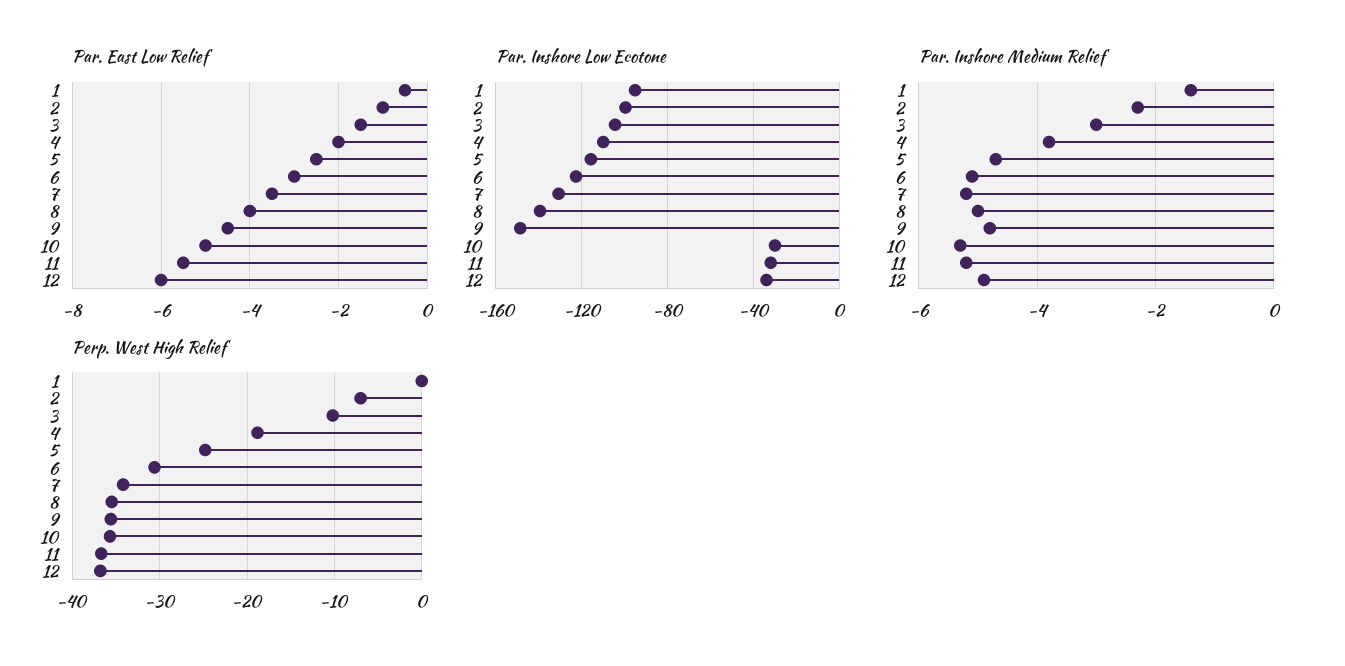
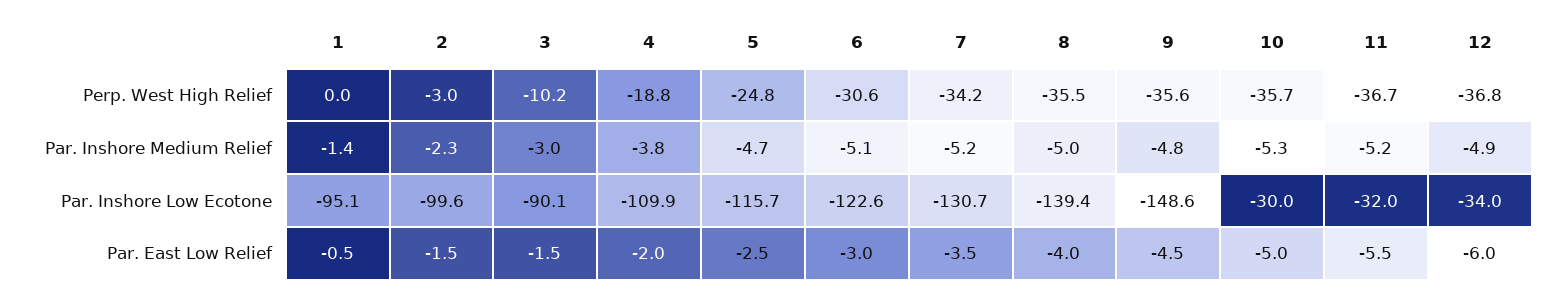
  {
    "Par. East Low Relief": {
      "1": -0.5,
-     "2": -1,
+     "2": -1.5,
      "3": -1.5,
      "4": -2,
      "5": -2.5,
      "6": -3,
      "7": -3.5,
      "8": -4,
      "9": -4.5,
      "10": -5,
      "11": -5.5,
      "12": -6
    },
    "Par. Inshore Low Ecotone": {
      "1": -95.1,
      "2": -99.6,
-     "3": -105,
+     "3": -90.1,
      "4": -109.9,
      "5": -115.7,
      "6": -122.6,
      "7": -130.7,
      "8": -139.4,
      "9": -148.6,
      "10": -30,
      "11": -32,
      "12": -34
    },
    "Par. Inshore Medium Relief": {
      "1": -1.4,
      "2": -2.3,
      "3": -3,
      "4": -3.8,
      "5": -4.7,
      "6": -5.1,
      "7": -5.2,
      "8": -5,
      "9": -4.8,
      "10": -5.3,
      "11": -5.2,
      "12": -4.9
    },
    "Perp. West High Relief": {
      "1": 0,
-     "2": -7,
+     "2": -3,
      "3": -10.2,
      "4": -18.8,
      "5": -24.8,
      "6": -30.6,
      "7": -34.2,
      "8": -35.5,
      "9": -35.6,
      "10": -35.7,
      "11": -36.7,
      "12": -36.8
    }
  }

